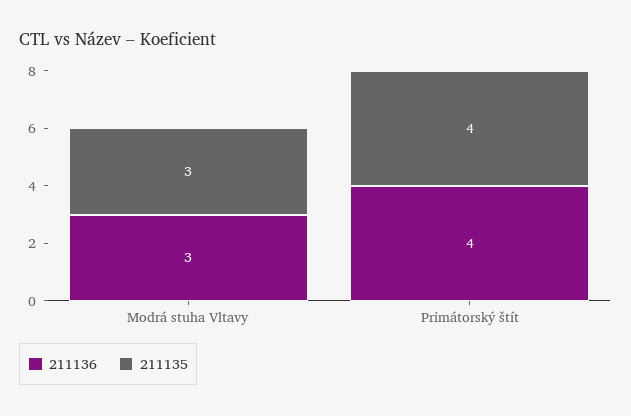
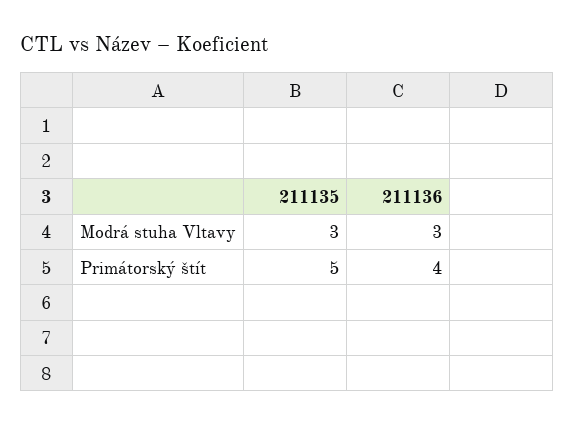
  {
    "211136": {
      "Modrá stuha Vltavy": 3,
      "Primátorský štít": 4
    },
    "211135": {
      "Modrá stuha Vltavy": 3,
-     "Primátorský štít": 4
+     "Primátorský štít": 5
    }
  }

